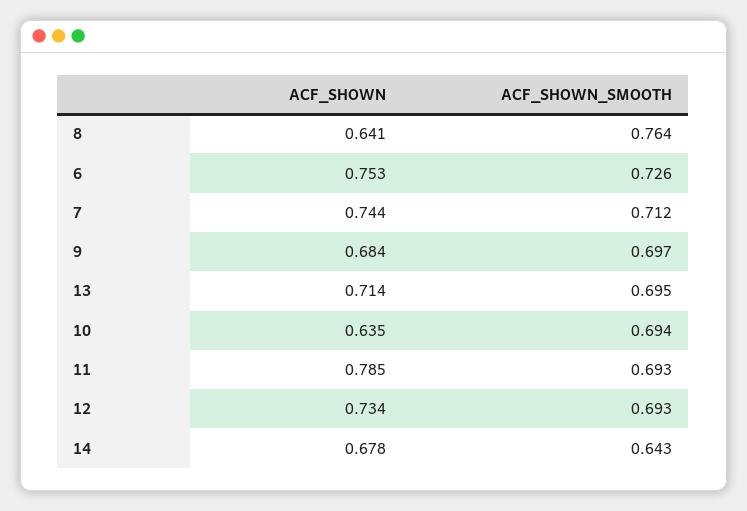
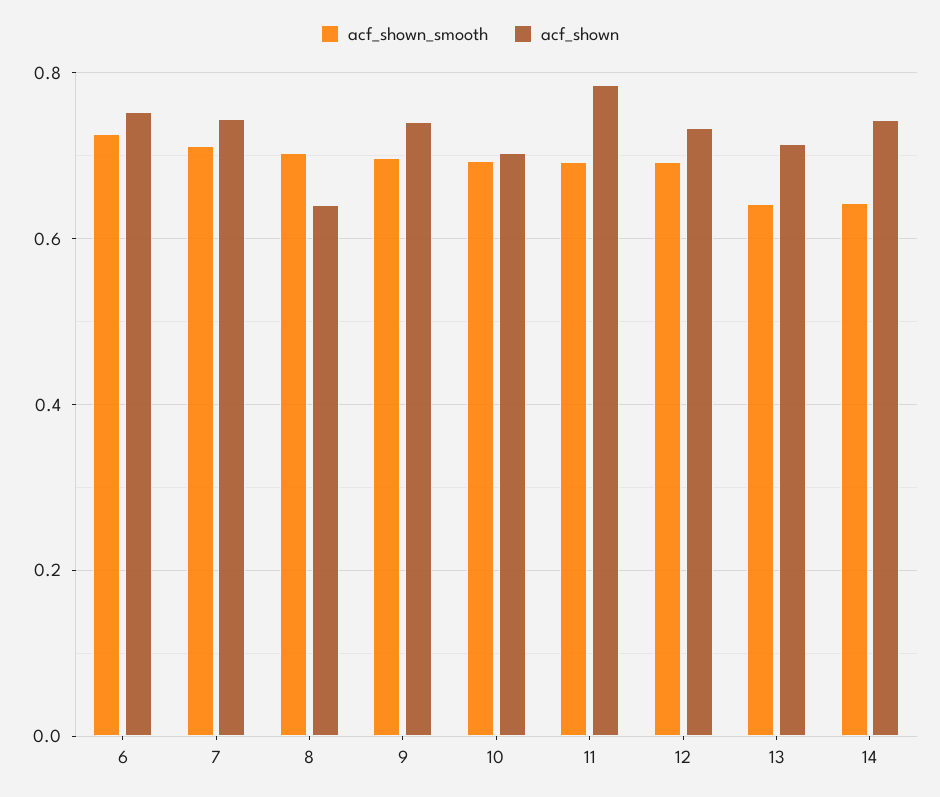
  {
    "ACF_SHOWN": {
      "8": 0.641,
      "6": 0.753,
      "7": 0.744,
-     "9": 0.684,
+     "9": 0.74,
      "13": 0.714,
-     "10": 0.635,
+     "10": 0.7,
      "11": 0.785,
      "12": 0.734,
-     "14": 0.678
+     "14": 0.74
    },
    "ACF_SHOWN_SMOOTH": {
-     "8": 0.764,
+     "8": 0.7,
      "6": 0.726,
      "7": 0.712,
      "9": 0.697,
-     "13": 0.695,
+     "13": 0.64,
      "10": 0.694,
      "11": 0.693,
      "12": 0.693,
      "14": 0.643
    }
  }

